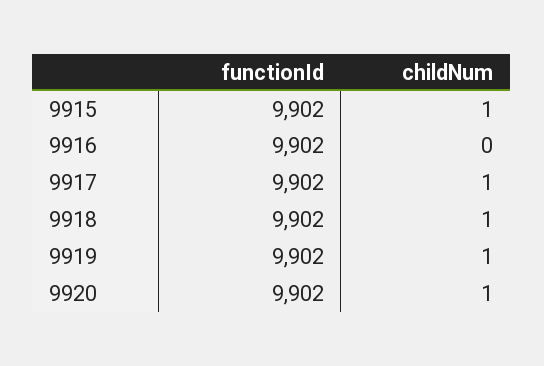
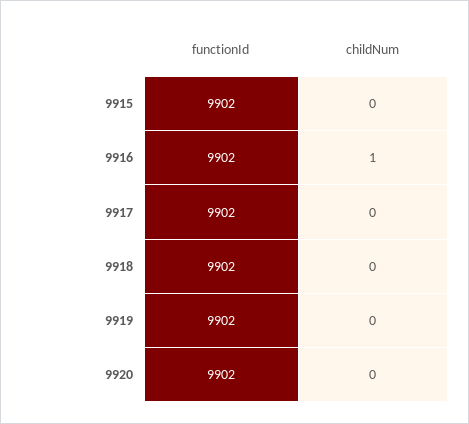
  {
    "functionId": {
      "9915": 9902,
      "9916": 9902,
      "9917": 9902,
      "9918": 9902,
      "9919": 9902,
      "9920": 9902
    },
    "childNum": {
-     "9915": 1,
+     "9915": 0,
-     "9916": 0,
+     "9916": 1,
-     "9917": 1,
+     "9917": 0,
-     "9918": 1,
+     "9918": 0,
-     "9919": 1,
+     "9919": 0,
-     "9920": 1
+     "9920": 0
    }
  }

